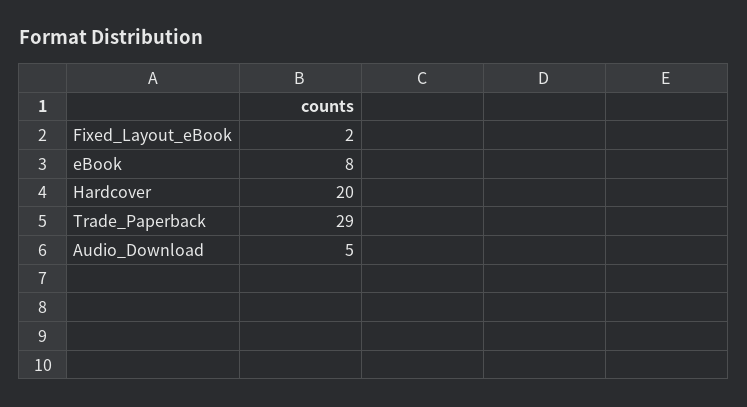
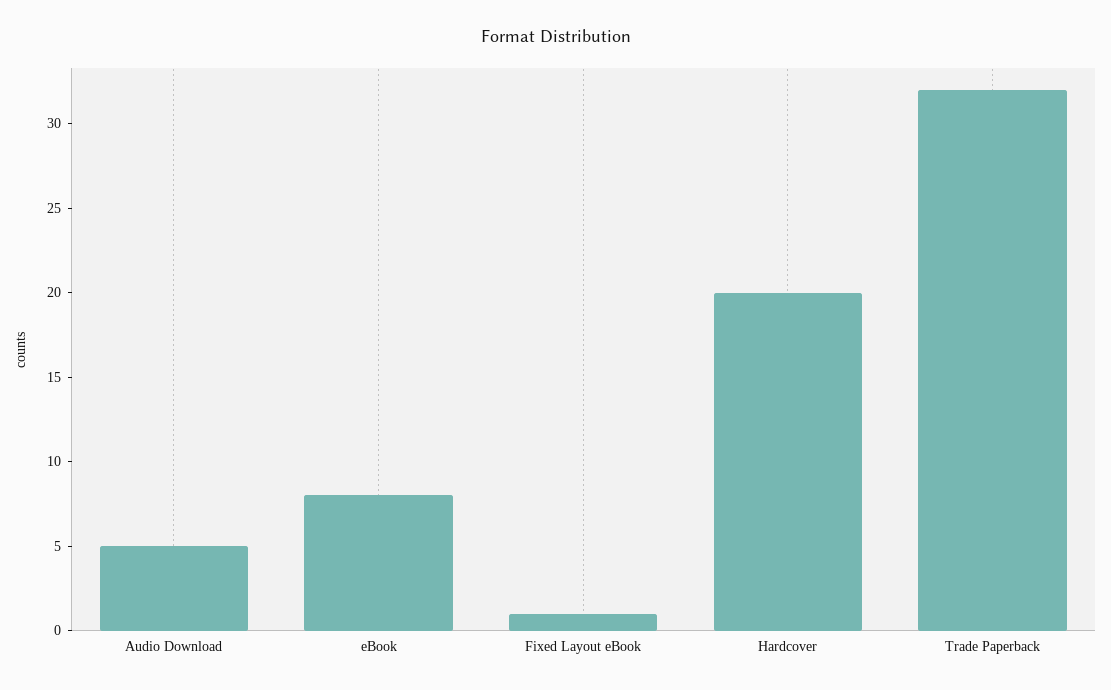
  {
-   "Fixed_Layout_eBook": 2,
+   "Fixed_Layout_eBook": 1,
    "eBook": 8,
    "Hardcover": 20,
-   "Trade_Paperback": 29,
+   "Trade_Paperback": 32,
    "Audio_Download": 5
  }

